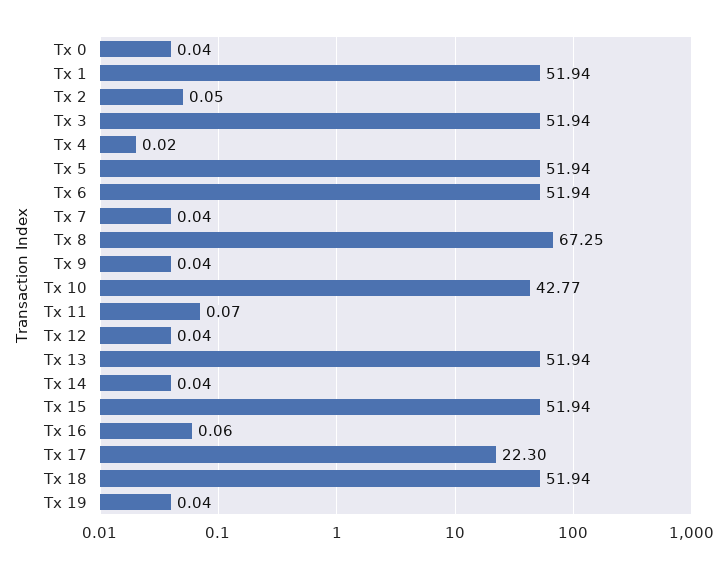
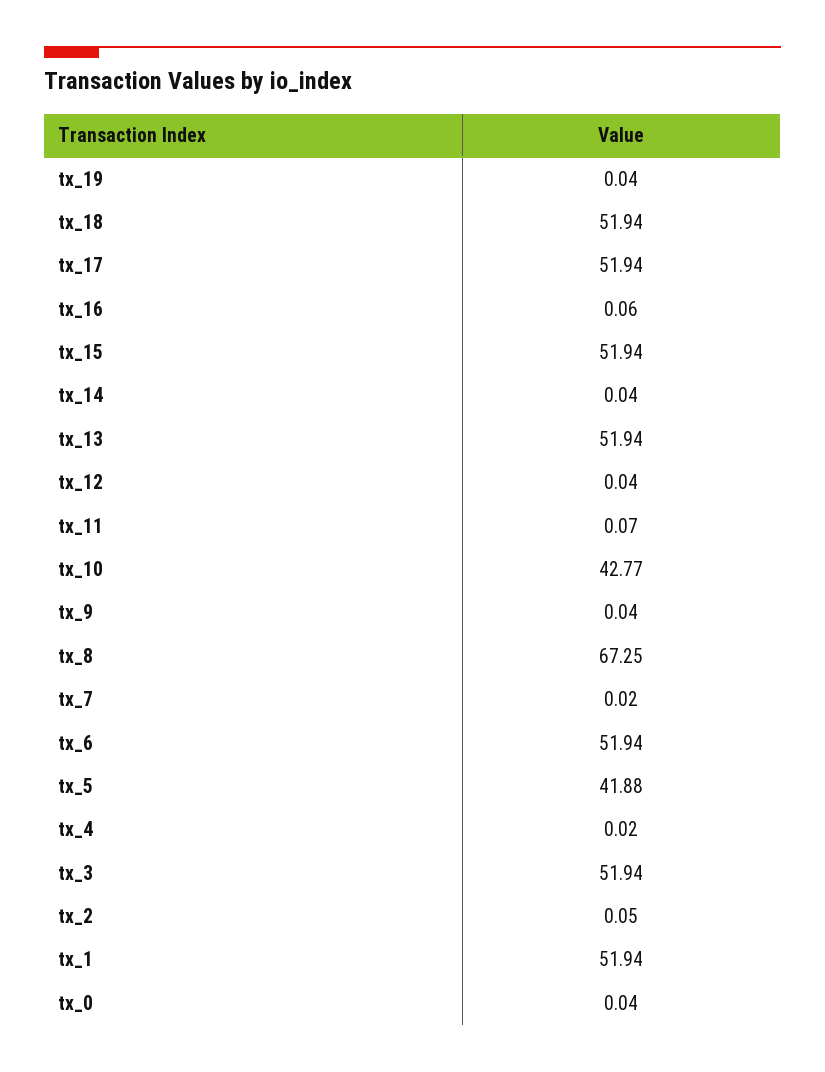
  {
    "Tx 0": 0.04,
    "Tx 1": 51.94,
    "Tx 2": 0.05,
    "Tx 3": 51.94,
    "Tx 4": 0.02,
-   "Tx 5": 51.94,
+   "Tx 5": 41.88,
    "Tx 6": 51.94,
-   "Tx 7": 0.04,
+   "Tx 7": 0.02,
    "Tx 8": 67.25,
    "Tx 9": 0.04,
    "Tx 10": 42.77,
    "Tx 11": 0.07,
    "Tx 12": 0.04,
    "Tx 13": 51.94,
    "Tx 14": 0.04,
    "Tx 15": 51.94,
    "Tx 16": 0.06,
-   "Tx 17": 22.3,
+   "Tx 17": 51.94,
    "Tx 18": 51.94,
    "Tx 19": 0.04
  }

